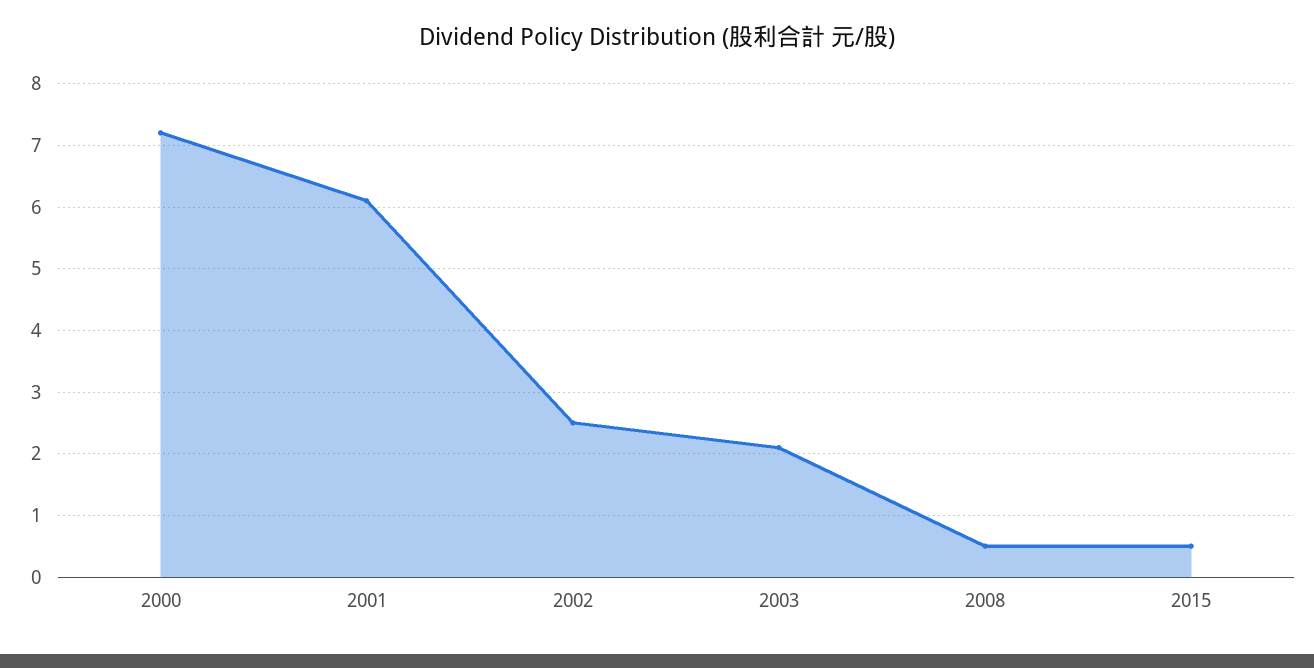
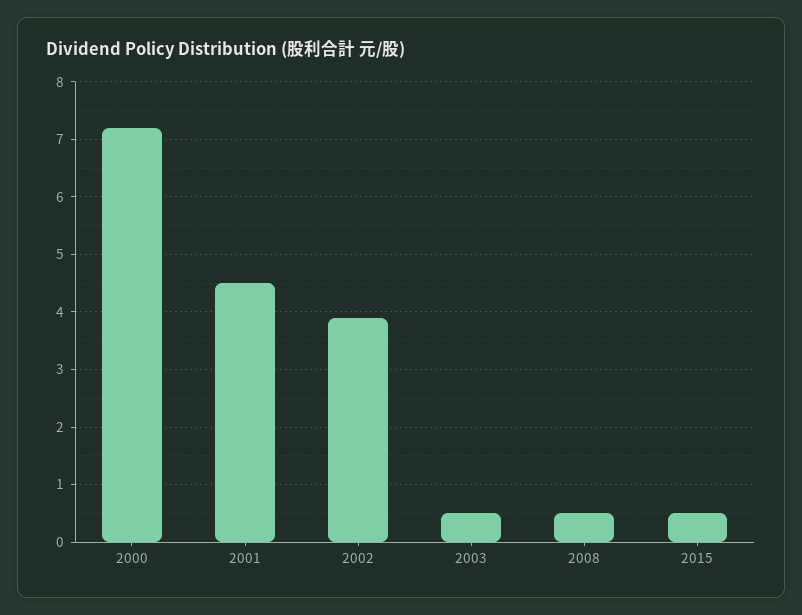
  {
    "2000": 7.2,
-   "2001": 6.1,
+   "2001": 4.5,
-   "2002": 2.5,
+   "2002": 4,
-   "2003": 2.1,
+   "2003": 0.5,
    "2008": 0.5,
    "2015": 0.5
  }

